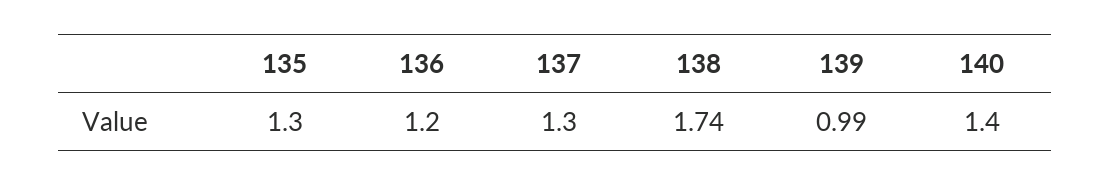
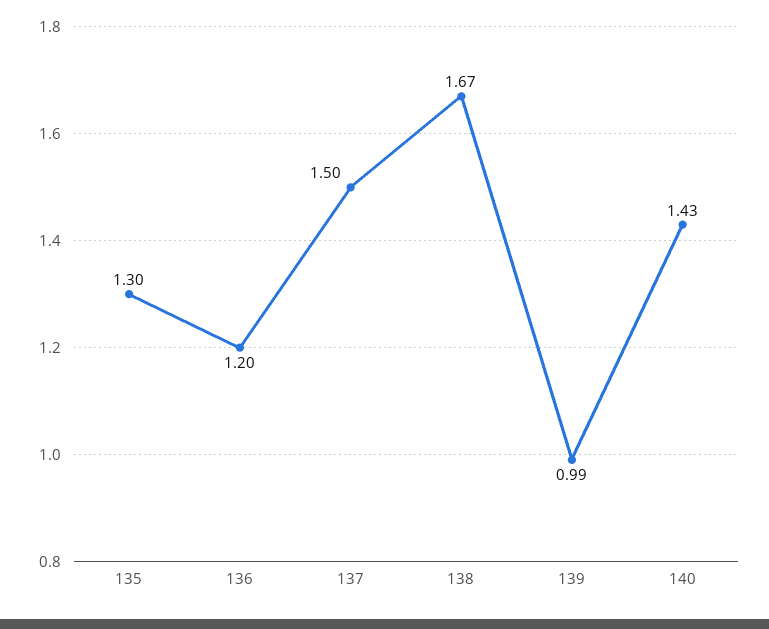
  {
    "135": 1.3,
    "136": 1.2,
-   "137": 1.3,
+   "137": 1.5,
-   "138": 1.74,
+   "138": 1.67,
    "139": 0.99,
-   "140": 1.4
+   "140": 1.43
  }

